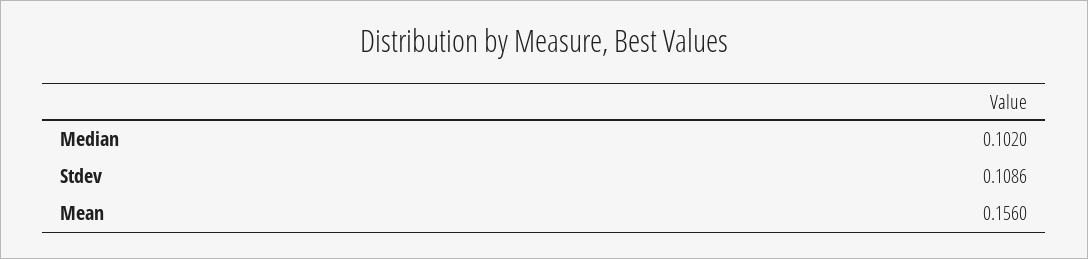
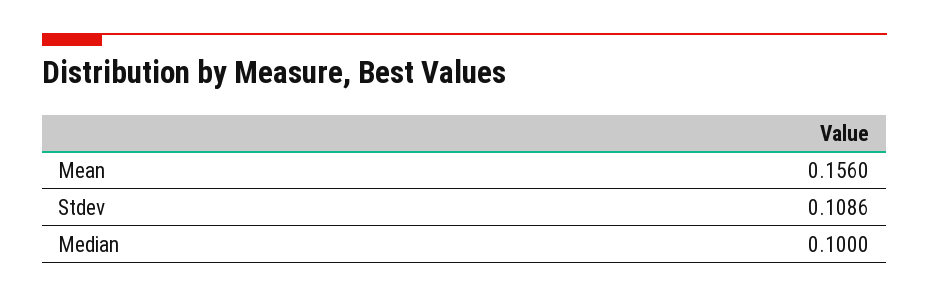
  {
-   "Median": 0.102,
+   "Median": 0.1,
    "Stdev": 0.1086,
    "Mean": 0.156
  }

